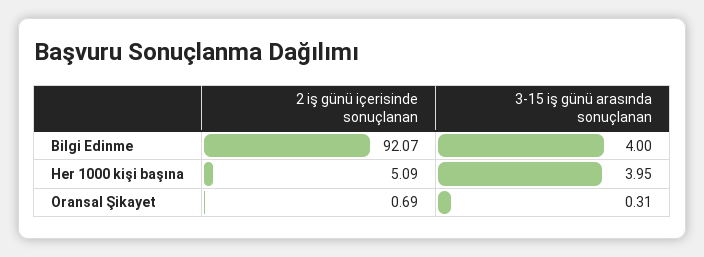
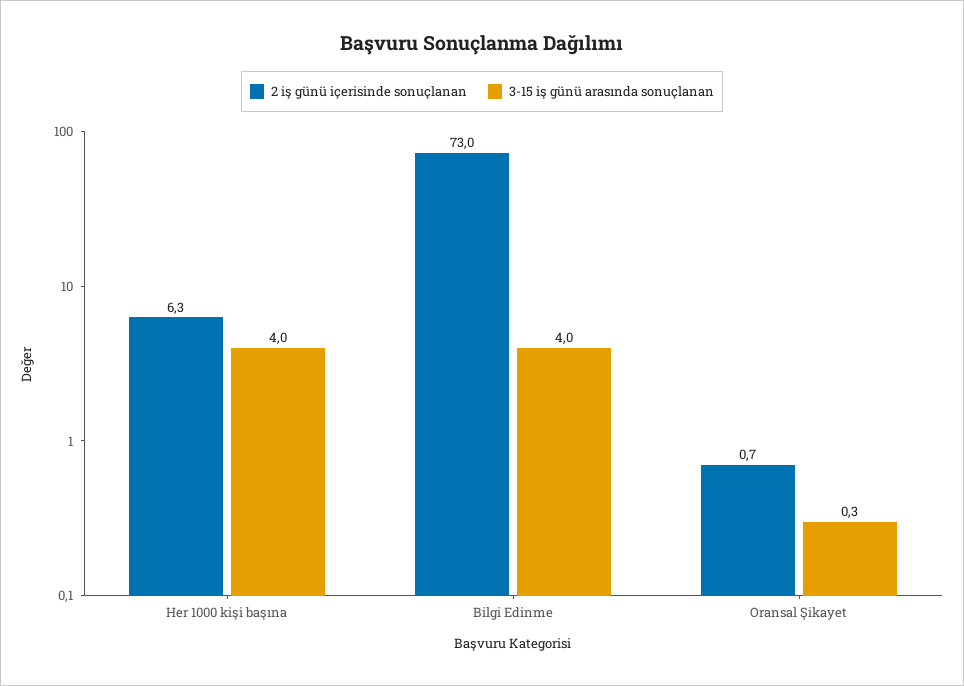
  {
    "2 iş günü içerisinde sonuçlanan": {
-     "Bilgi Edinme": 92.07,
+     "Bilgi Edinme": 73,
-     "Her 1000 kişi başına": 5.09,
+     "Her 1000 kişi başına": 6.3,
      "Oransal Şikayet": 0.69
    },
    "3-15 iş günü arasında sonuçlanan": {
      "Bilgi Edinme": 4,
      "Her 1000 kişi başına": 3.95,
      "Oransal Şikayet": 0.31
    }
  }

